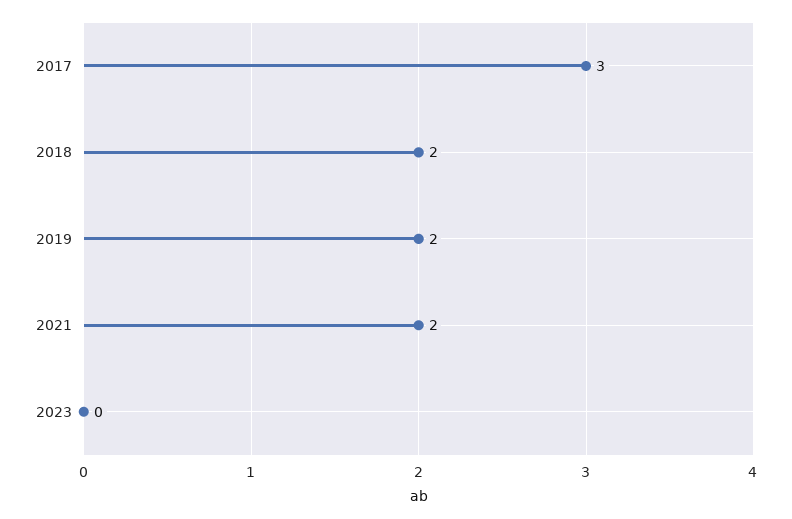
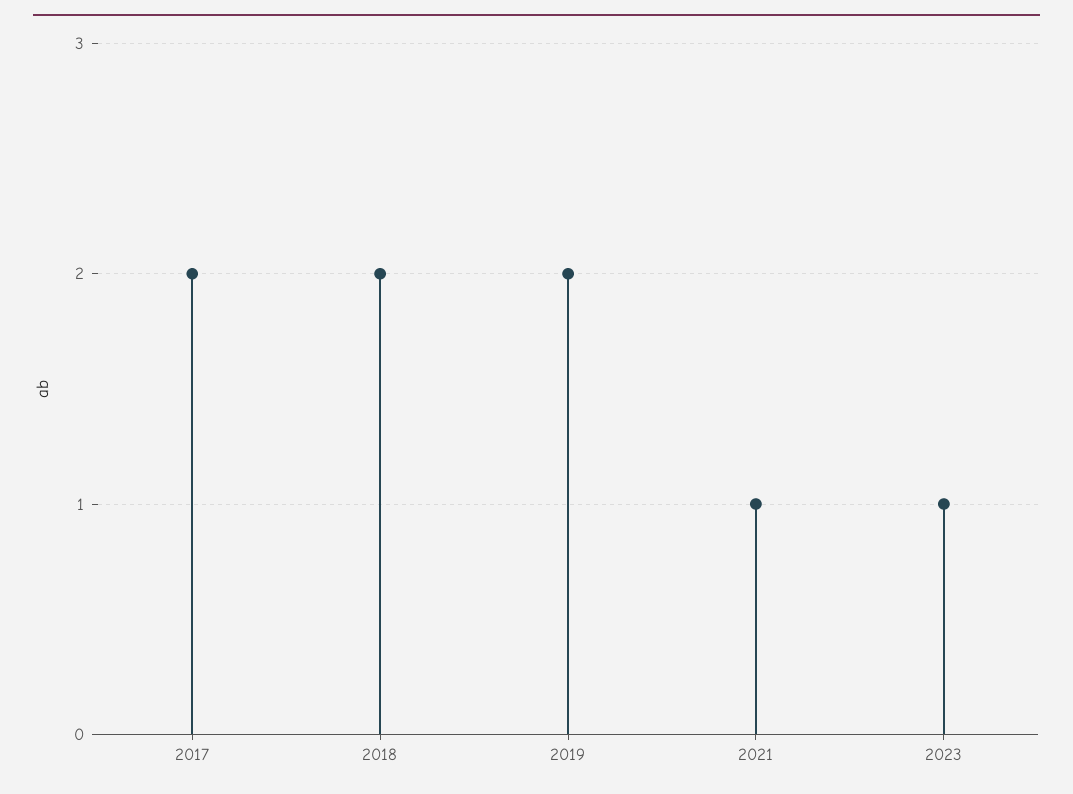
  {
-   "2017": 3,
+   "2017": 2,
    "2018": 2,
    "2019": 2,
-   "2021": 2,
+   "2021": 1,
-   "2023": 0
+   "2023": 1
  }

